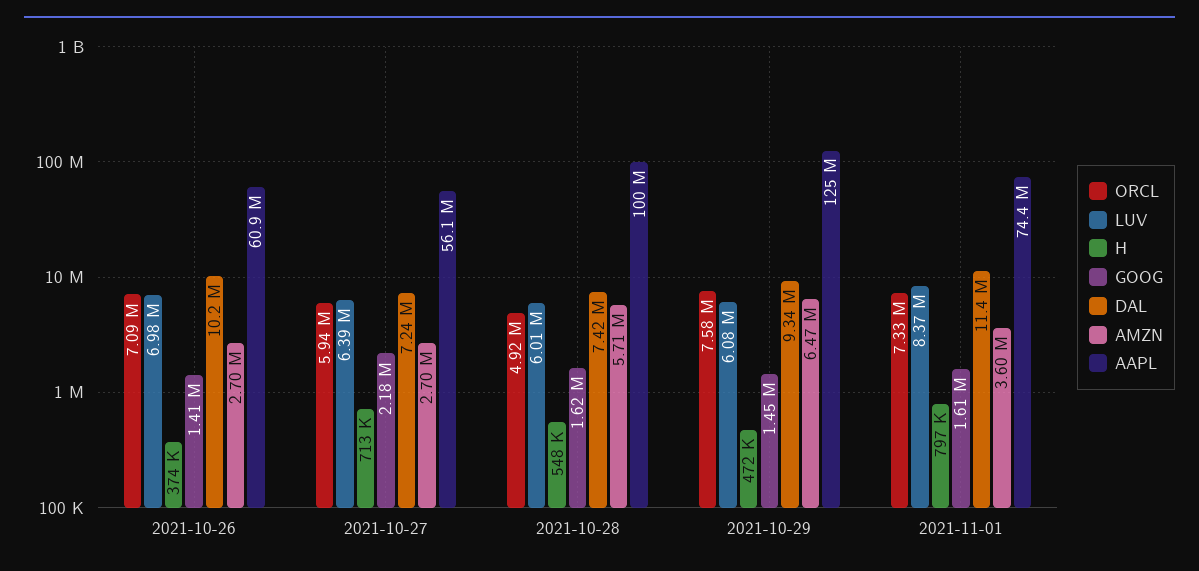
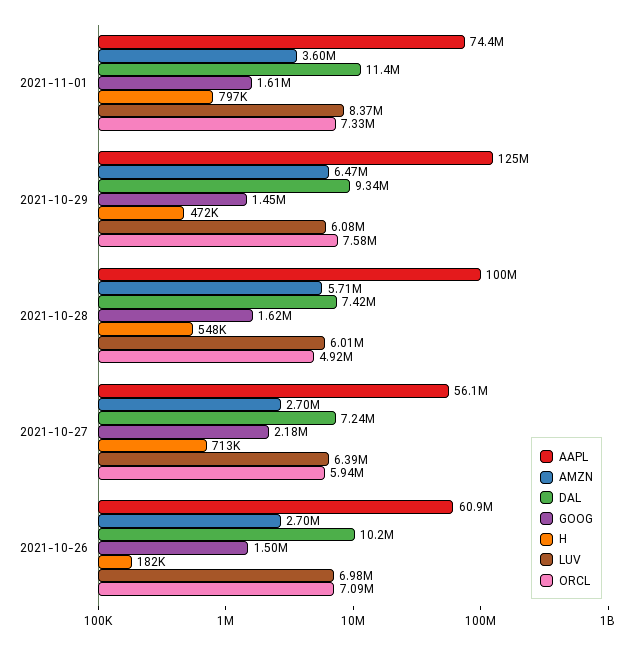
  {
    "ORCL": {
      "2021-10-26": 7090000,
      "2021-10-27": 5940000,
      "2021-10-28": 4920000,
      "2021-10-29": 7580000,
      "2021-11-01": 7330000
    },
    "LUV": {
      "2021-10-26": 6980000,
      "2021-10-27": 6390000,
      "2021-10-28": 6010000,
      "2021-10-29": 6080000,
      "2021-11-01": 8370000
    },
    "H": {
-     "2021-10-26": 374000,
+     "2021-10-26": 182000,
      "2021-10-27": 713000,
      "2021-10-28": 548000,
      "2021-10-29": 472000,
      "2021-11-01": 797000
    },
    "GOOG": {
-     "2021-10-26": 1410000,
+     "2021-10-26": 1500000,
      "2021-10-27": 2180000,
      "2021-10-28": 1620000,
      "2021-10-29": 1450000,
      "2021-11-01": 1610000
    },
    "DAL": {
      "2021-10-26": 10200000,
      "2021-10-27": 7240000,
      "2021-10-28": 7420000,
      "2021-10-29": 9340000,
      "2021-11-01": 11400000
    },
    "AMZN": {
      "2021-10-26": 2700000,
      "2021-10-27": 2700000,
      "2021-10-28": 5710000,
      "2021-10-29": 6470000,
      "2021-11-01": 3600000
    },
    "AAPL": {
      "2021-10-26": 60900000,
      "2021-10-27": 56100000,
      "2021-10-28": 100000000,
      "2021-10-29": 125000000,
      "2021-11-01": 74400000
    }
  }

